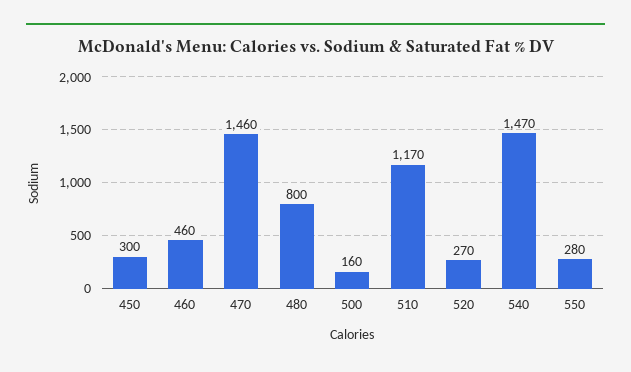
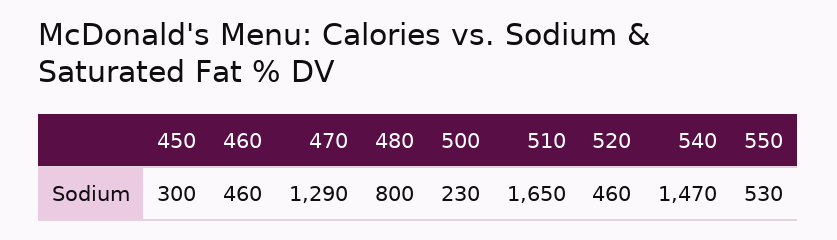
  {
    "450": 300,
    "460": 460,
-   "470": 1460,
+   "470": 1290,
    "480": 800,
-   "500": 160,
+   "500": 230,
-   "510": 1170,
+   "510": 1650,
-   "520": 270,
+   "520": 460,
    "540": 1470,
-   "550": 280
+   "550": 530
  }

